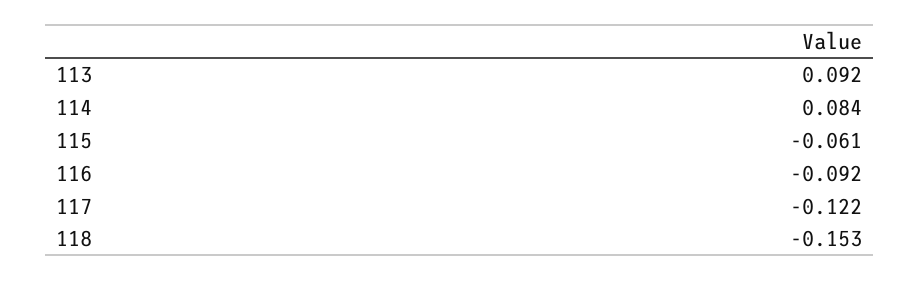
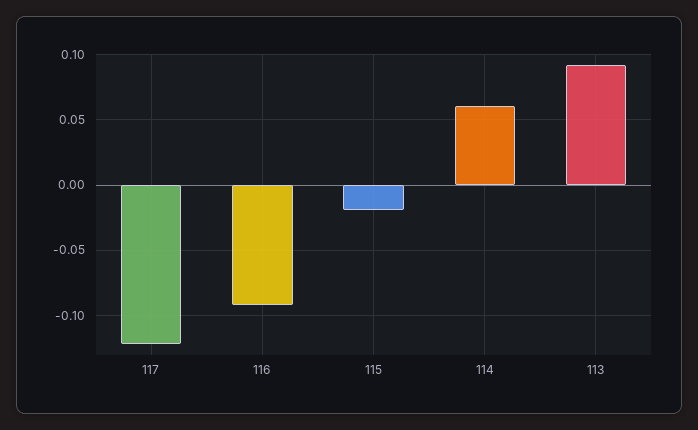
  {
    "113": 0.092,
-   "114": 0.084,
+   "114": 0.06,
-   "115": -0.061,
+   "115": -0.02,
    "116": -0.092,
-   "117": -0.122,
+   "117": -0.122
-   "118": -0.153
  }

